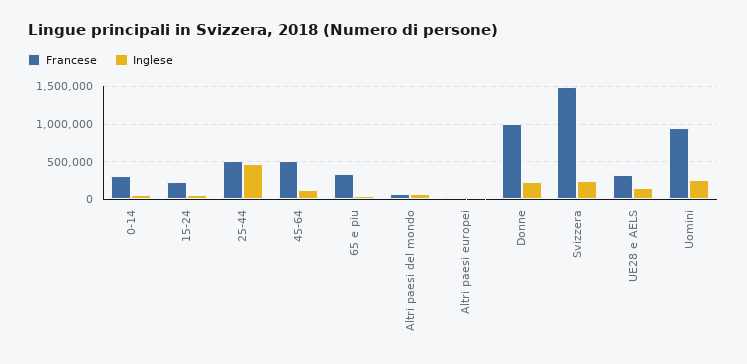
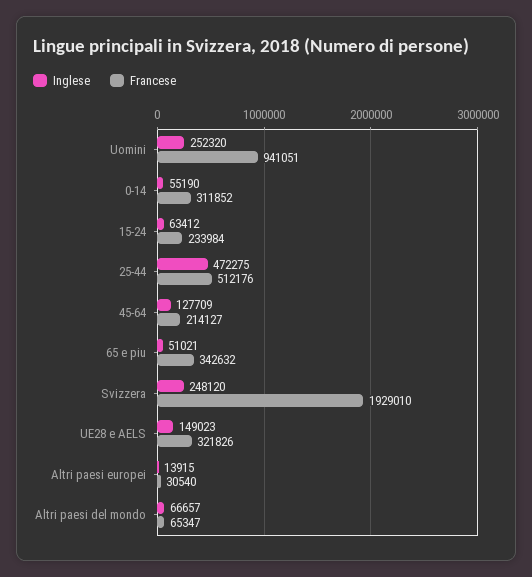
  {
    "Francese": {
      "0-14": 311852,
      "15-24": 233984,
      "25-44": 512176,
-     "45-64": 500000,
+     "45-64": 214127,
      "65 e piu": 342632,
      "Altri paesi del mondo": 65347,
      "Altri paesi europei": 30540,
-     "Donne": 1000000,
-     "Svizzera": 1500000,
+     "Svizzera": 1929010,
      "UE28 e AELS": 321826,
      "Uomini": 941051
    },
    "Inglese": {
      "0-14": 55190,
      "15-24": 63412,
      "25-44": 472275,
      "45-64": 127709,
      "65 e piu": 51021,
      "Altri paesi del mondo": 66657,
      "Altri paesi europei": 13915,
-     "Donne": 200000,
      "Svizzera": 248120,
      "UE28 e AELS": 149023,
      "Uomini": 252320
    }
  }

